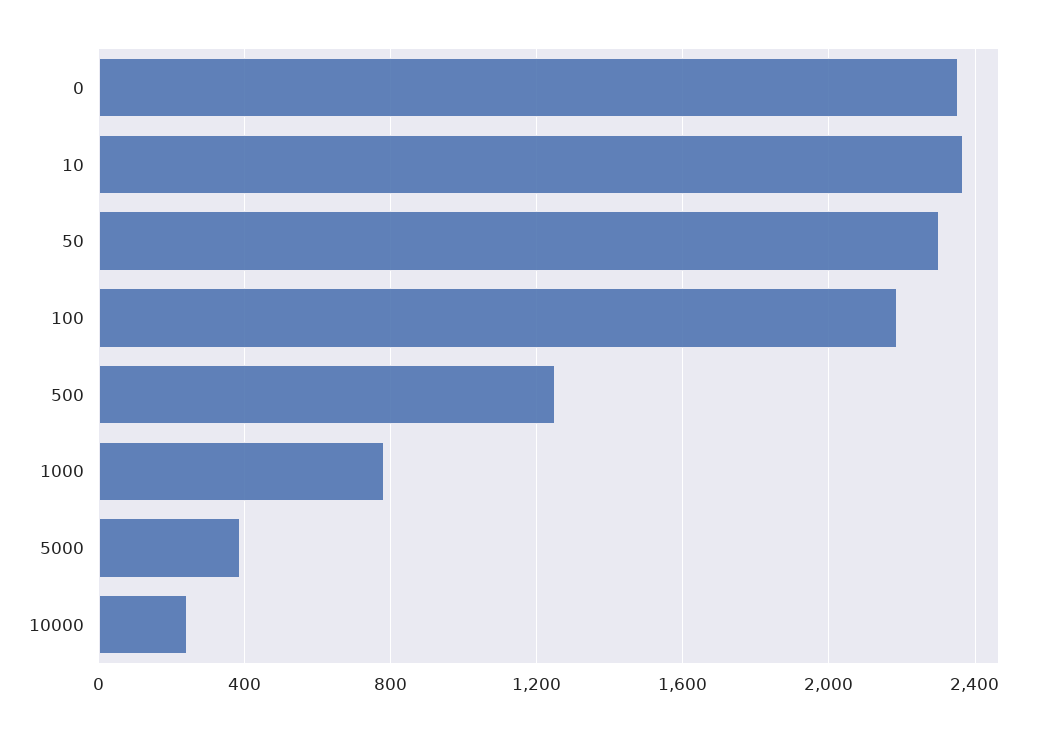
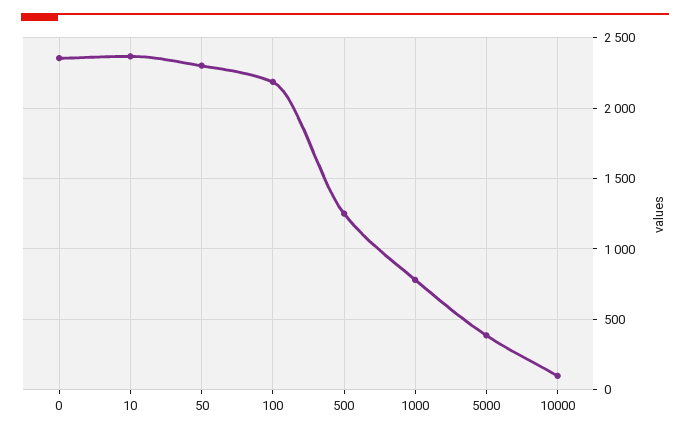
  {
    "0": 2350,
    "10": 2350,
    "50": 2300,
    "100": 2200,
    "500": 1250,
    "1000": 800,
    "5000": 400,
-   "10000": 250
+   "10000": 100
  }

